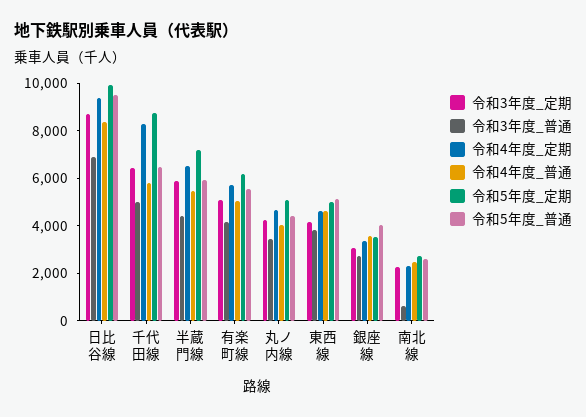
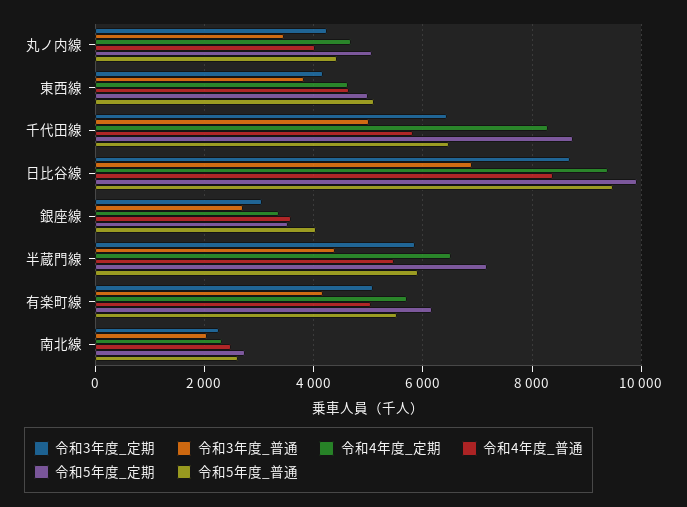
  {
    "令和3年度_定期": {
      "日比谷線": 8600,
      "千代田線": 6400,
      "半蔵門線": 5800,
      "有楽町線": 5000,
      "丸ノ内線": 4200,
      "東西線": 4200,
      "銀座線": 3000,
      "南北線": 2200
    },
    "令和3年度_普通": {
      "日比谷線": 6800,
      "千代田線": 5000,
      "半蔵門線": 4400,
      "有楽町線": 4200,
      "丸ノ内線": 3400,
      "東西線": 3800,
      "銀座線": 2800,
-     "南北線": 500
+     "南北線": 2000
    },
    "令和4年度_定期": {
      "日比谷線": 9400,
      "千代田線": 8200,
      "半蔵門線": 6600,
      "有楽町線": 5800,
      "丸ノ内線": 4600,
      "東西線": 4600,
      "銀座線": 3400,
      "南北線": 2400
    },
    "令和4年度_普通": {
      "日比谷線": 8400,
      "千代田線": 5800,
      "半蔵門線": 5400,
      "有楽町線": 5000,
      "丸ノ内線": 4000,
      "東西線": 4600,
      "銀座線": 3600,
      "南北線": 2400
    },
    "令和5年度_定期": {
      "日比谷線": 10000,
      "千代田線": 8800,
      "半蔵門線": 7200,
      "有楽町線": 6200,
      "丸ノ内線": 5000,
      "東西線": 5000,
      "銀座線": 3600,
      "南北線": 2800
    },
    "令和5年度_普通": {
      "日比谷線": 9400,
      "千代田線": 6400,
      "半蔵門線": 6000,
      "有楽町線": 5600,
      "丸ノ内線": 4400,
      "東西線": 5200,
      "銀座線": 4000,
      "南北線": 2600
    }
  }

